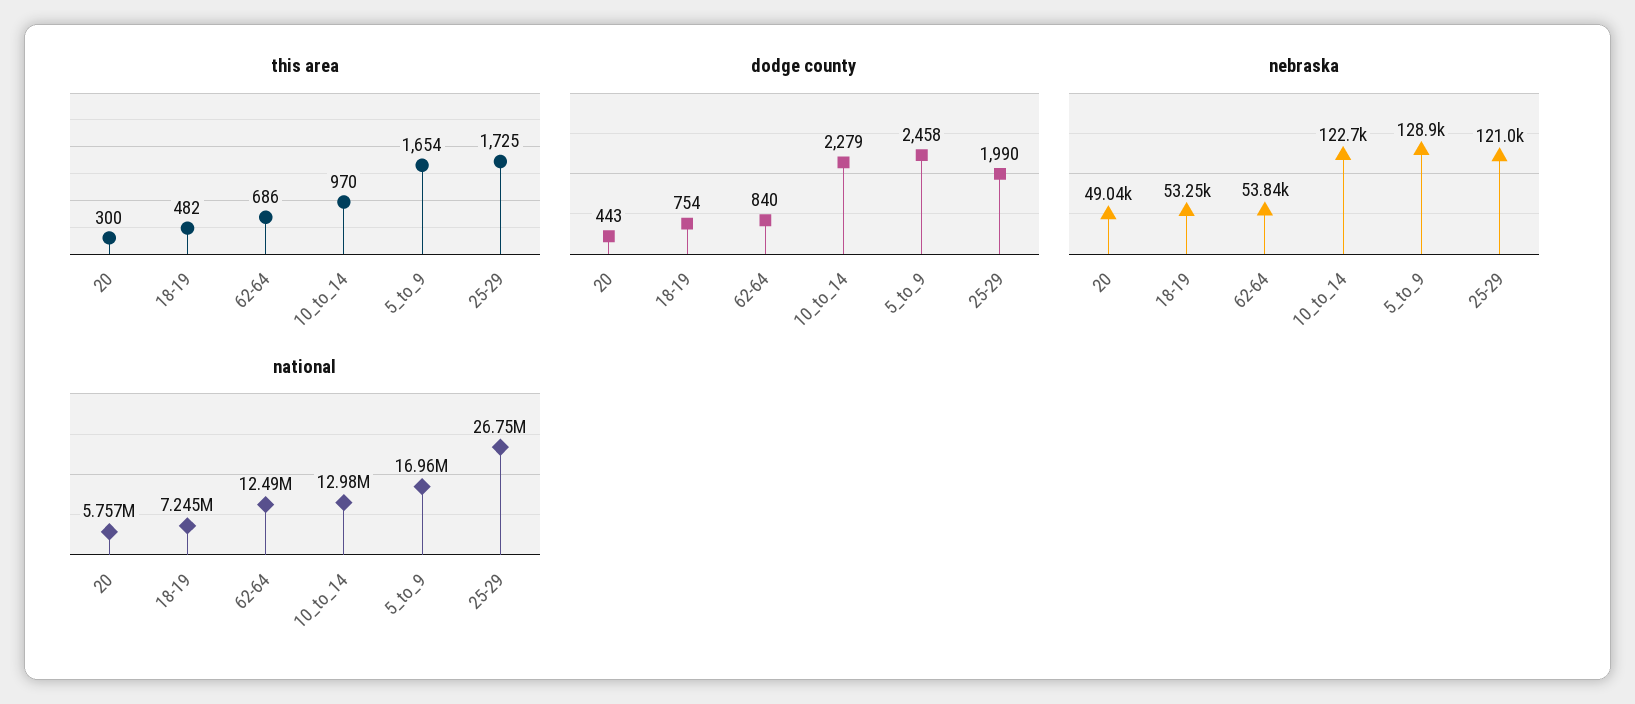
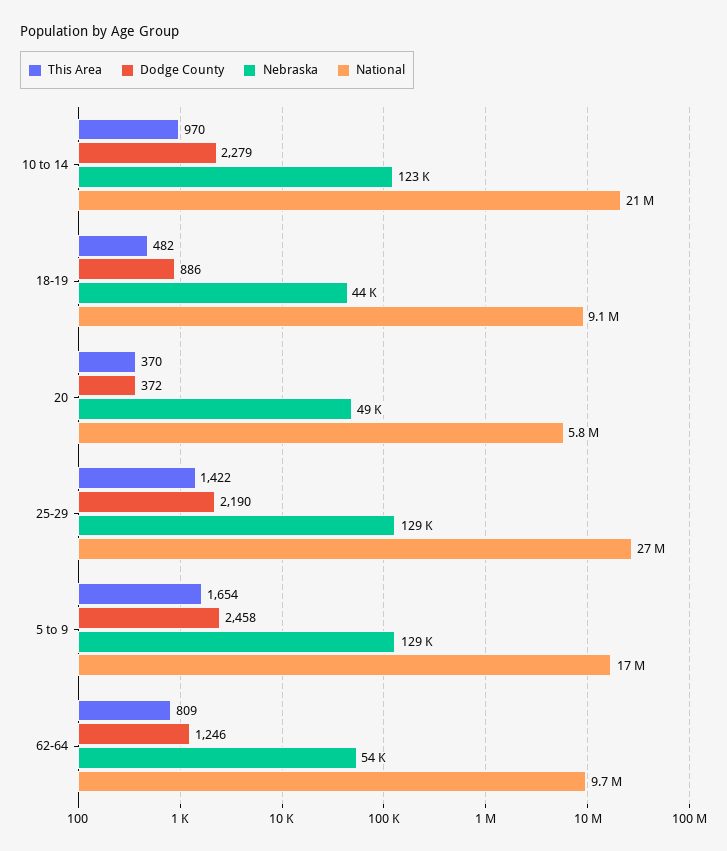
  {
    "this area": {
-     "20": 300,
+     "20": 370,
      "18-19": 482,
-     "62-64": 686,
+     "62-64": 809,
      "10_to_14": 970,
      "5_to_9": 1654,
-     "25-29": 1725
+     "25-29": 1422
    },
    "dodge county": {
-     "20": 443,
+     "20": 372,
-     "18-19": 754,
+     "18-19": 886,
-     "62-64": 840,
+     "62-64": 1246,
      "10_to_14": 2279,
      "5_to_9": 2458,
-     "25-29": 1990
+     "25-29": 2190
    },
    "nebraska": {
      "20": 49040,
-     "18-19": 53250,
+     "18-19": 44000,
      "62-64": 53840,
      "10_to_14": 122700,
      "5_to_9": 128900,
-     "25-29": 121000
+     "25-29": 129000
    },
    "national": {
      "20": 5757000,
-     "18-19": 7245000,
+     "18-19": 9100000,
-     "62-64": 12490000,
+     "62-64": 9700000,
-     "10_to_14": 12980000,
+     "10_to_14": 21000000,
      "5_to_9": 16960000,
      "25-29": 26750000
    }
  }

